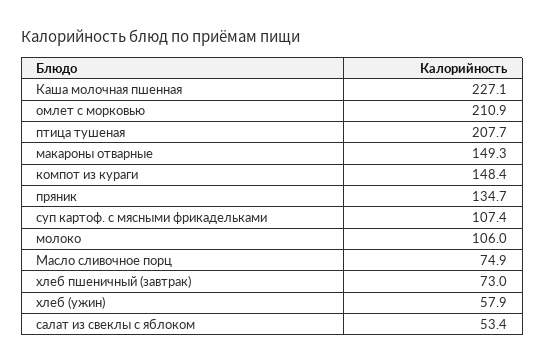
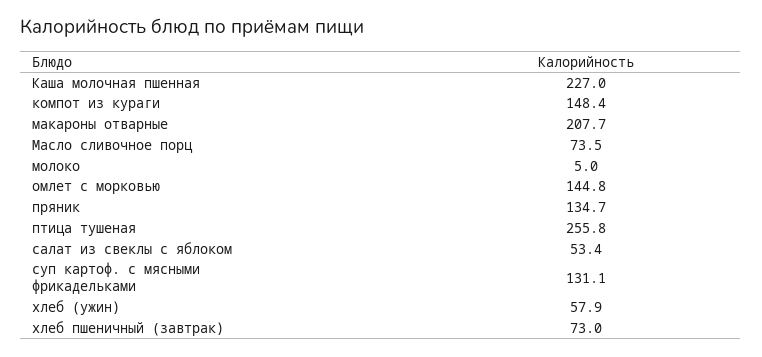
  {
-   "Каша молочная пшенная": 227.1,
+   "Каша молочная пшенная": 227,
-   "омлет с морковью": 210.9,
+   "омлет с морковью": 144.8,
-   "птица тушеная": 207.7,
+   "птица тушеная": 255.8,
-   "макароны отварные": 149.3,
+   "макароны отварные": 207.7,
    "компот из кураги": 148.4,
    "пряник": 134.7,
-   "суп картоф. с мясными фрикадельками": 107.4,
+   "суп картоф. с мясными фрикадельками": 131.1,
-   "молоко": 106,
+   "молоко": 5,
-   "Масло сливочное порц": 74.9,
+   "Масло сливочное порц": 73.5,
    "хлеб пшеничный (завтрак)": 73,
    "хлеб (ужин)": 57.9,
    "салат из свеклы с яблоком": 53.4
  }

